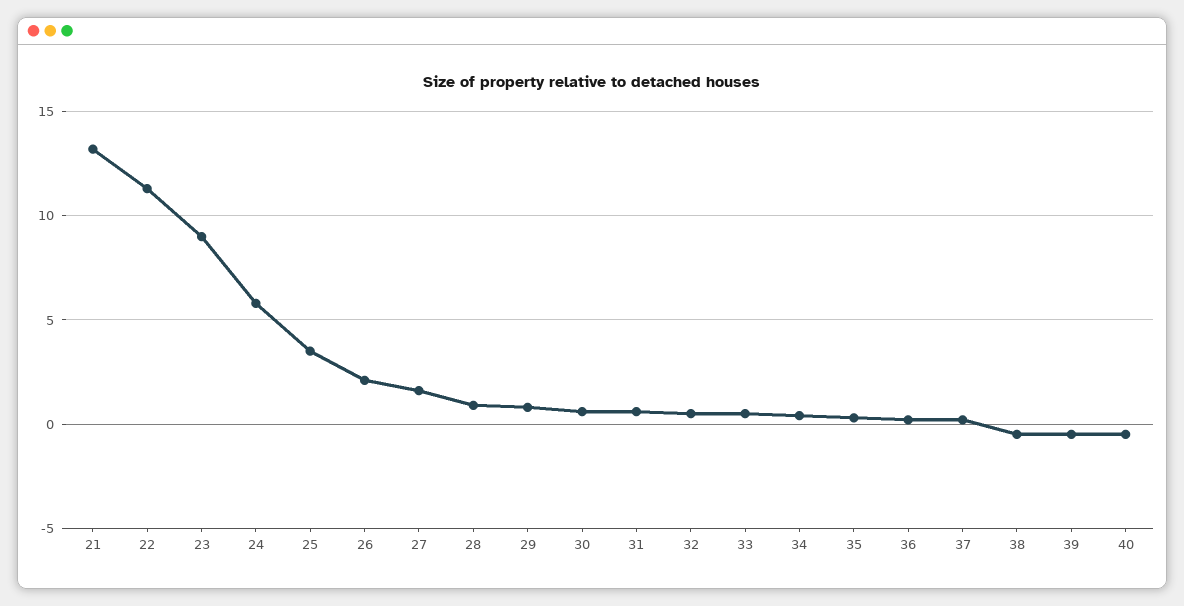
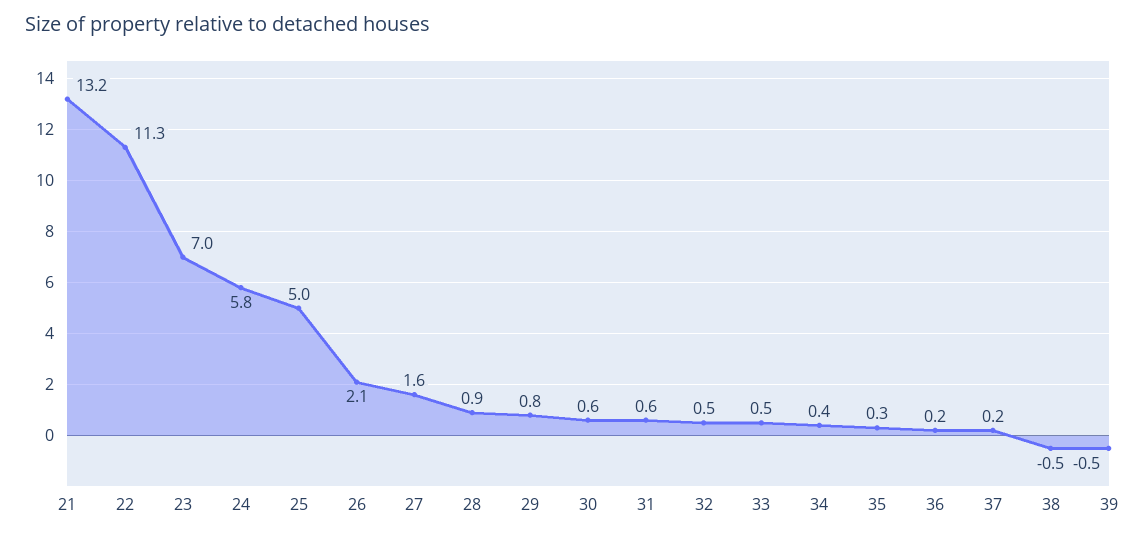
  {
    "21": 13.2,
    "22": 11.3,
-   "23": 9,
+   "23": 7,
    "24": 5.8,
-   "25": 3.5,
+   "25": 5,
    "26": 2.1,
    "27": 1.6,
    "28": 0.9,
    "29": 0.8,
    "30": 0.6,
    "31": 0.6,
    "32": 0.5,
    "33": 0.5,
    "34": 0.4,
    "35": 0.3,
    "36": 0.2,
    "37": 0.2,
    "38": -0.5,
-   "39": -0.5,
+   "39": -0.5
-   "40": -0.5
  }

